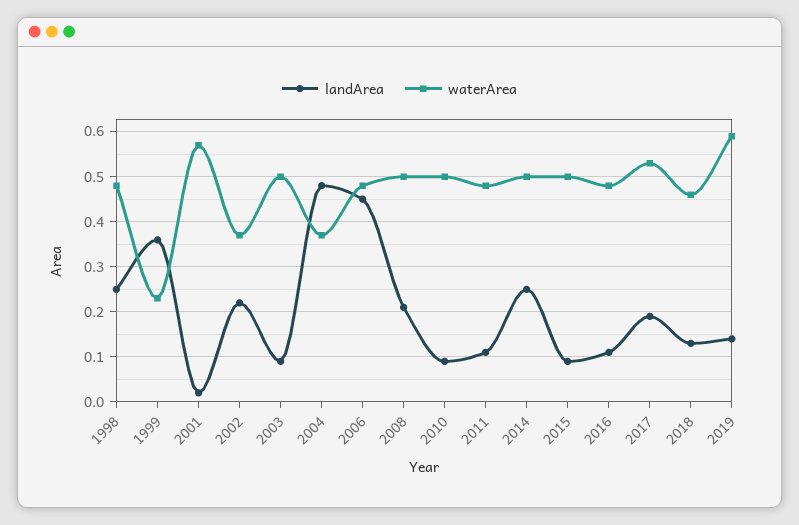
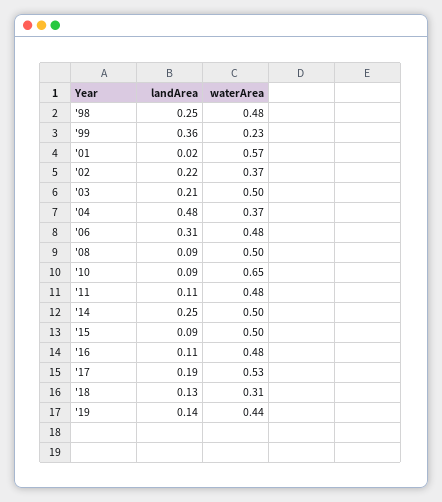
  {
    "landArea": {
      "1998": 0.25,
      "1999": 0.36,
      "2001": 0.02,
      "2002": 0.22,
-     "2003": 0.1,
+     "2003": 0.21,
      "2004": 0.48,
-     "2006": 0.45,
+     "2006": 0.31,
-     "2008": 0.2,
+     "2008": 0.09,
      "2010": 0.09,
      "2011": 0.11,
      "2014": 0.25,
      "2015": 0.09,
      "2016": 0.11,
      "2017": 0.19,
      "2018": 0.13,
      "2019": 0.14
    },
    "waterArea": {
      "1998": 0.48,
      "1999": 0.23,
      "2001": 0.57,
      "2002": 0.37,
      "2003": 0.5,
      "2004": 0.37,
      "2006": 0.48,
      "2008": 0.5,
-     "2010": 0.5,
+     "2010": 0.65,
      "2011": 0.48,
      "2014": 0.5,
      "2015": 0.5,
      "2016": 0.48,
      "2017": 0.53,
-     "2018": 0.45,
+     "2018": 0.31,
-     "2019": 0.6
+     "2019": 0.44
    }
  }

